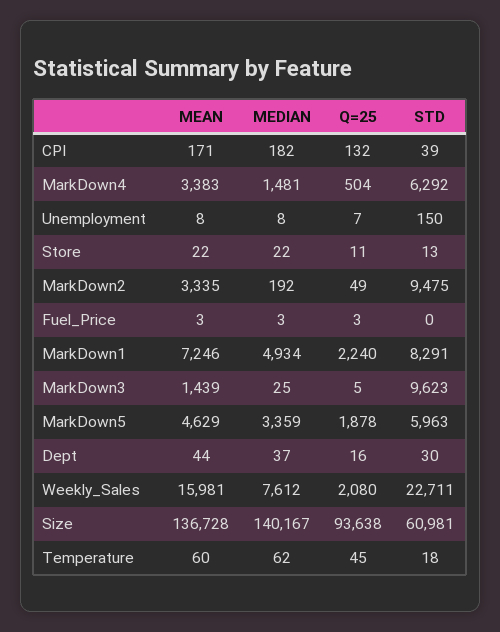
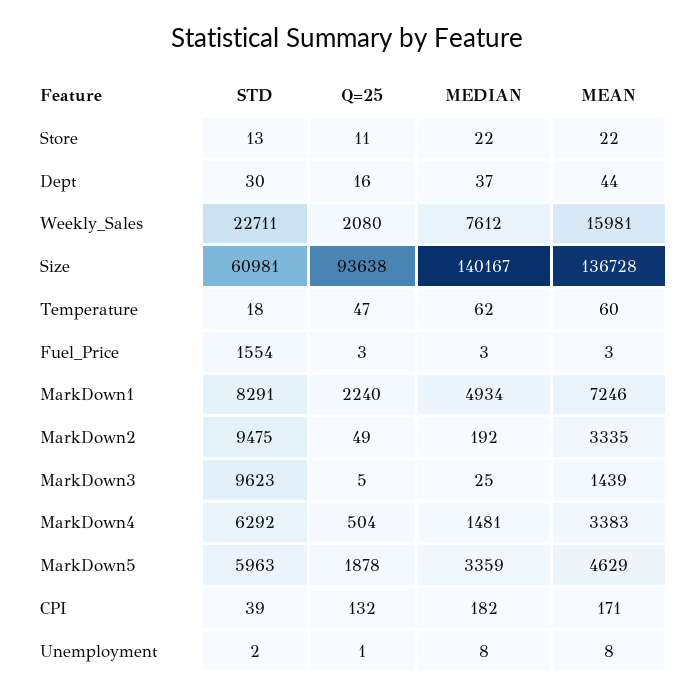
  {
    "MEAN": {
      "CPI": 171,
      "MarkDown4": 3383,
      "Unemployment": 8,
      "Store": 22,
      "MarkDown2": 3335,
      "Fuel_Price": 3,
      "MarkDown1": 7246,
      "MarkDown3": 1439,
      "MarkDown5": 4629,
      "Dept": 44,
      "Weekly_Sales": 15981,
      "Size": 136728,
      "Temperature": 60
    },
    "MEDIAN": {
      "CPI": 182,
      "MarkDown4": 1481,
      "Unemployment": 8,
      "Store": 22,
      "MarkDown2": 192,
      "Fuel_Price": 3,
      "MarkDown1": 4934,
      "MarkDown3": 25,
      "MarkDown5": 3359,
      "Dept": 37,
      "Weekly_Sales": 7612,
      "Size": 140167,
      "Temperature": 62
    },
    "Q=25": {
      "CPI": 132,
      "MarkDown4": 504,
-     "Unemployment": 7,
+     "Unemployment": 1,
      "Store": 11,
      "MarkDown2": 49,
      "Fuel_Price": 3,
      "MarkDown1": 2240,
      "MarkDown3": 5,
      "MarkDown5": 1878,
      "Dept": 16,
      "Weekly_Sales": 2080,
      "Size": 93638,
-     "Temperature": 45
+     "Temperature": 47
    },
    "STD": {
      "CPI": 39,
      "MarkDown4": 6292,
-     "Unemployment": 150,
+     "Unemployment": 2,
      "Store": 13,
      "MarkDown2": 9475,
-     "Fuel_Price": 0,
+     "Fuel_Price": 1554,
      "MarkDown1": 8291,
      "MarkDown3": 9623,
      "MarkDown5": 5963,
      "Dept": 30,
      "Weekly_Sales": 22711,
      "Size": 60981,
      "Temperature": 18
    }
  }

